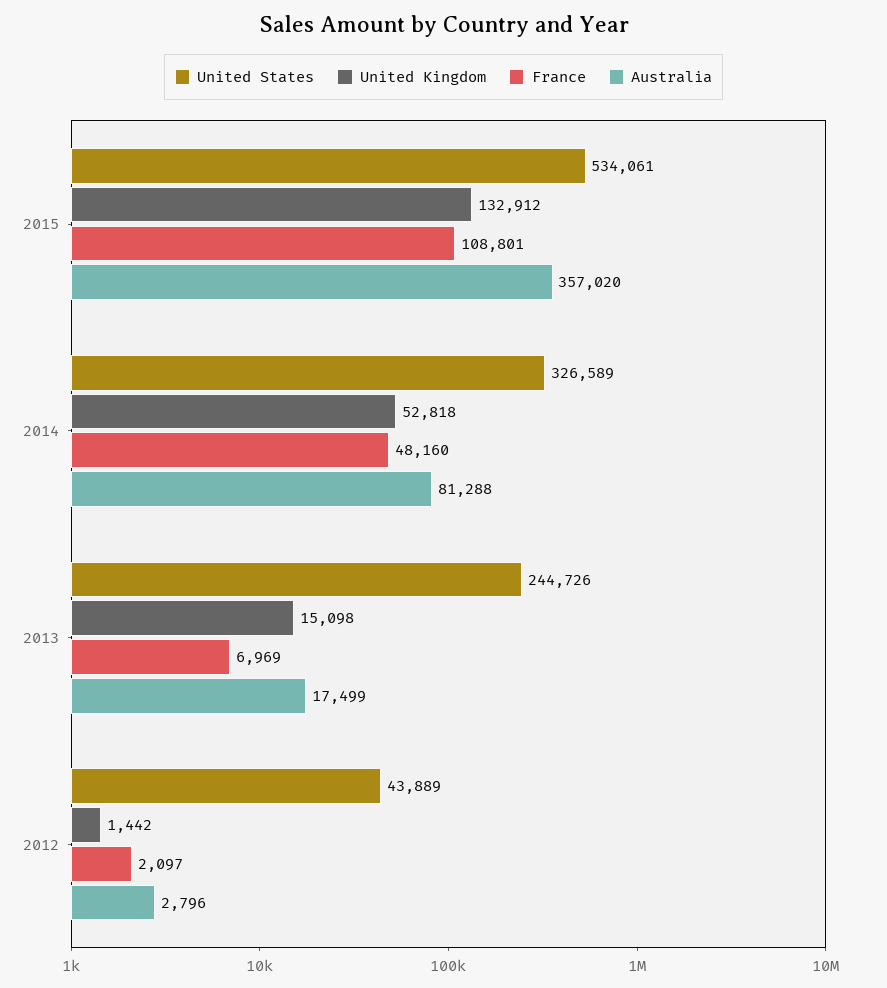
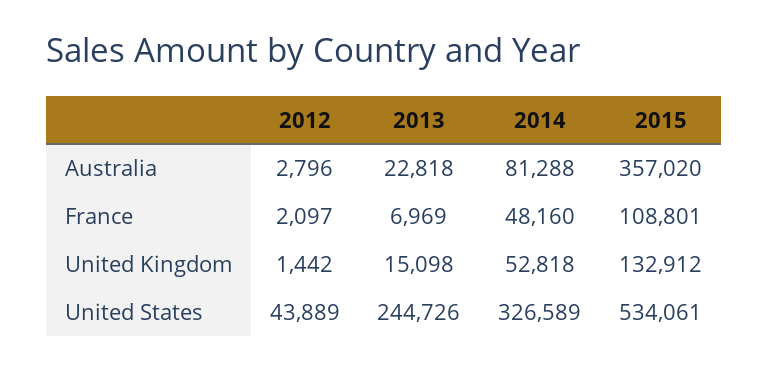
  {
    "United States": {
      "2015": 534061,
      "2014": 326589,
      "2013": 244726,
      "2012": 43889
    },
    "United Kingdom": {
      "2015": 132912,
      "2014": 52818,
      "2013": 15098,
      "2012": 1442
    },
    "France": {
      "2015": 108801,
      "2014": 48160,
      "2013": 6969,
      "2012": 2097
    },
    "Australia": {
      "2015": 357020,
      "2014": 81288,
-     "2013": 17499,
+     "2013": 22818,
      "2012": 2796
    }
  }

